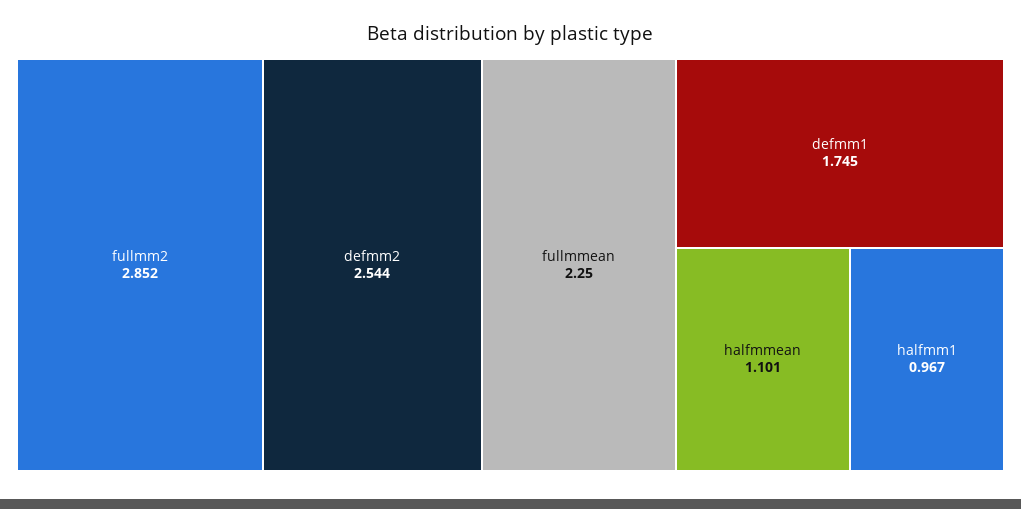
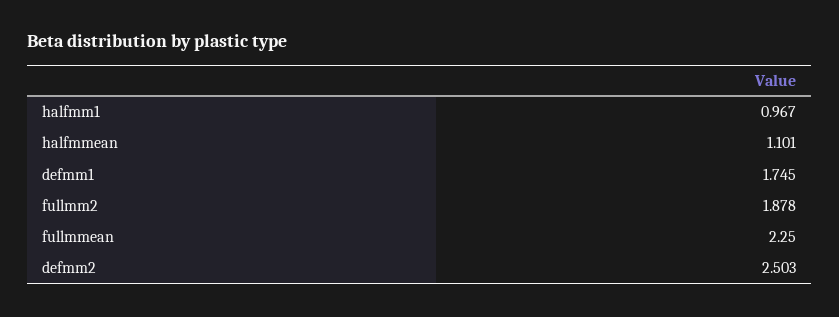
  {
-   "fullmm2": 2.852,
+   "fullmm2": 1.878,
-   "defmm2": 2.544,
+   "defmm2": 2.503,
    "fullmmean": 2.25,
    "defmm1": 1.745,
    "halfmmean": 1.101,
    "halfmm1": 0.967
  }

